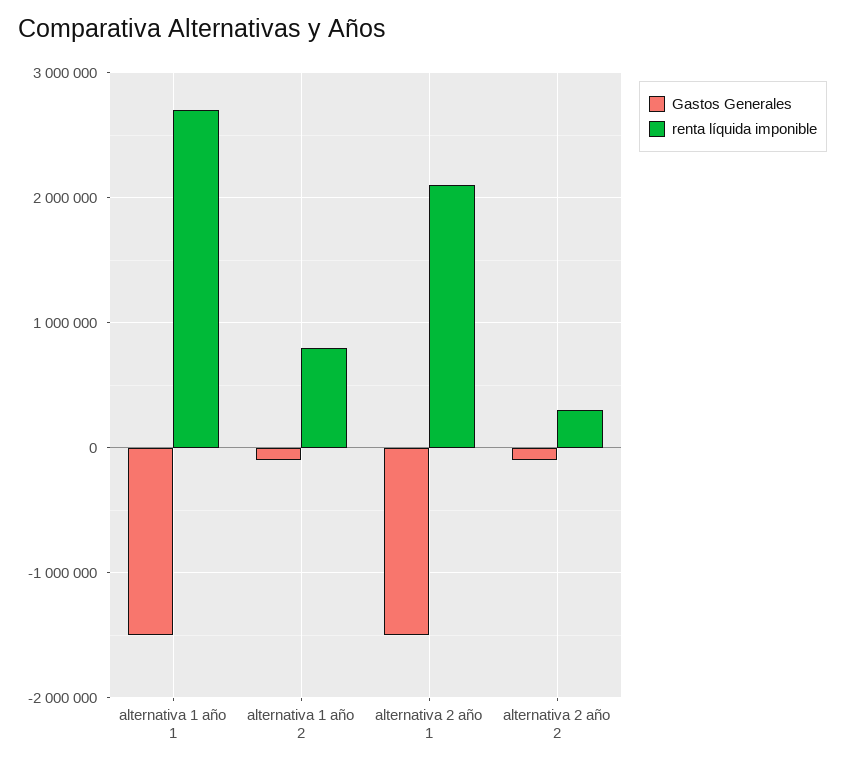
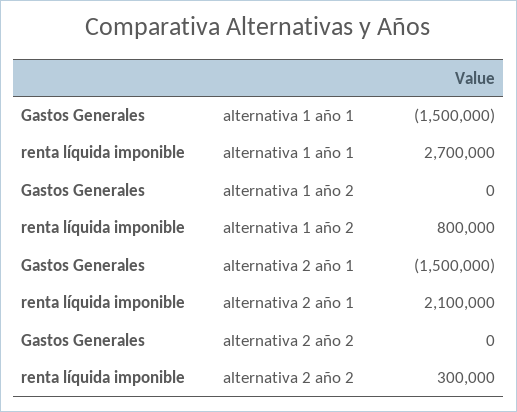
  {
    "Gastos Generales": {
      "alternativa 1 año 1": -1500000,
-     "alternativa 1 año 2": -100000,
+     "alternativa 1 año 2": 0,
      "alternativa 2 año 1": -1500000,
-     "alternativa 2 año 2": -100000
+     "alternativa 2 año 2": 0
    },
    "renta líquida imponible": {
      "alternativa 1 año 1": 2700000,
      "alternativa 1 año 2": 800000,
      "alternativa 2 año 1": 2100000,
      "alternativa 2 año 2": 300000
    }
  }

